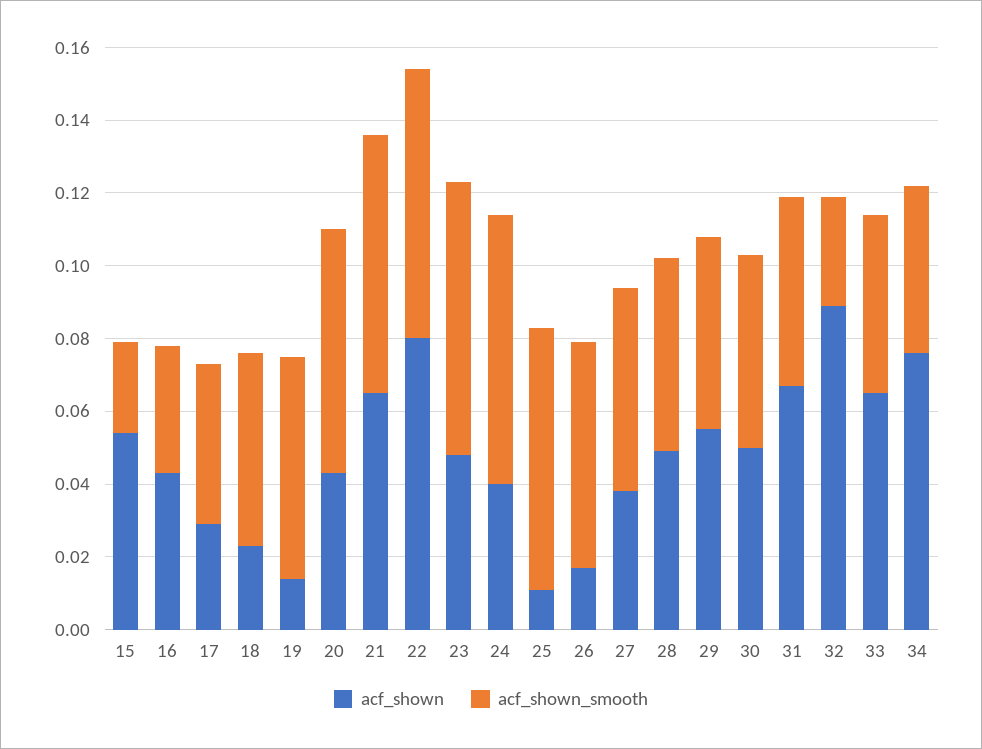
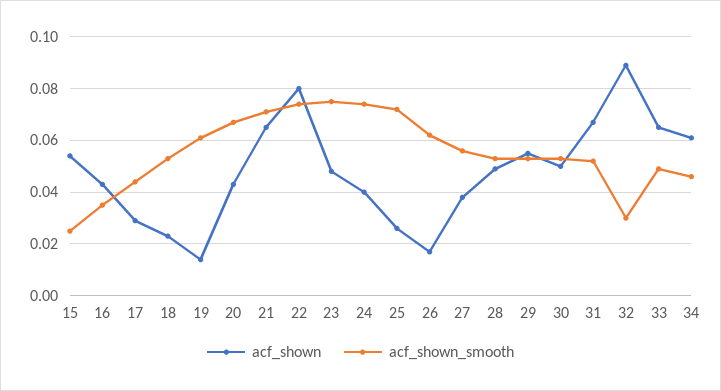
  {
    "acf_shown": {
      "15": 0.055,
      "16": 0.045,
      "17": 0.03,
      "18": 0.025,
      "19": 0.015,
      "20": 0.045,
      "21": 0.065,
      "22": 0.08,
      "23": 0.05,
      "24": 0.04,
-     "25": 0.01,
+     "25": 0.025,
      "26": 0.015,
      "27": 0.04,
      "28": 0.05,
      "29": 0.055,
      "30": 0.05,
      "31": 0.065,
      "32": 0.09,
      "33": 0.065,
-     "34": 0.075
+     "34": 0.06
    },
    "acf_shown_smooth": {
      "15": 0.025,
      "16": 0.035,
      "17": 0.045,
      "18": 0.055,
      "19": 0.06,
      "20": 0.065,
      "21": 0.07,
      "22": 0.075,
      "23": 0.075,
      "24": 0.075,
      "25": 0.07,
      "26": 0.06,
      "27": 0.055,
      "28": 0.055,
      "29": 0.055,
      "30": 0.055,
      "31": 0.05,
      "32": 0.03,
      "33": 0.05,
      "34": 0.045
    }
  }

